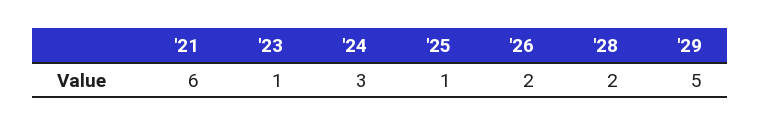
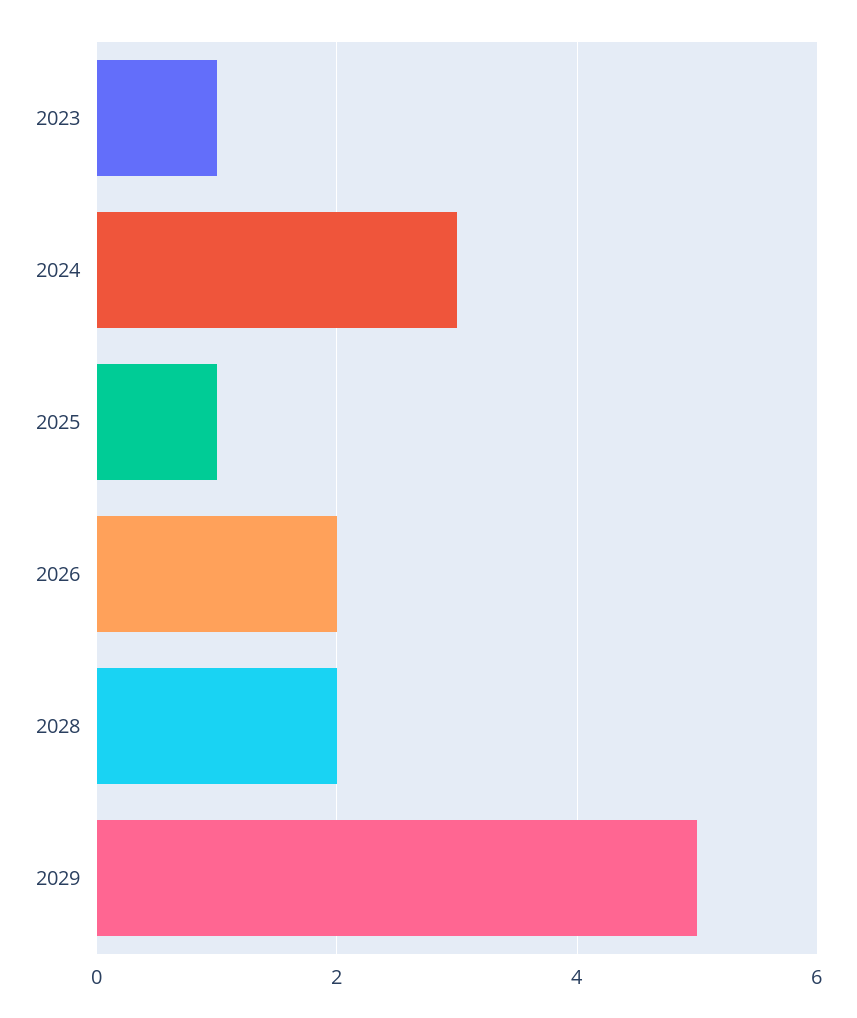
  {
-   "'21": 6,
    "'23": 1,
    "'24": 3,
    "'25": 1,
    "'26": 2,
    "'28": 2,
    "'29": 5
  }

